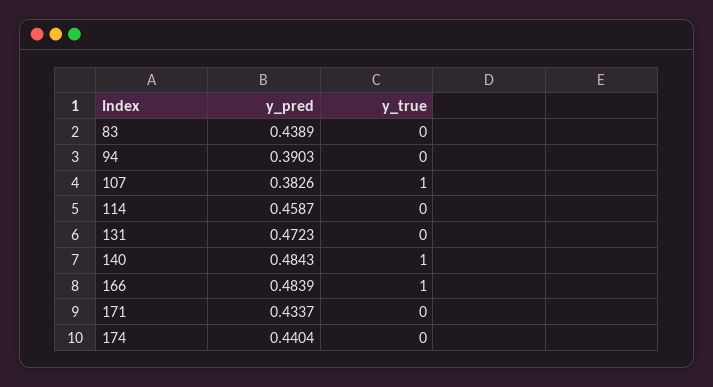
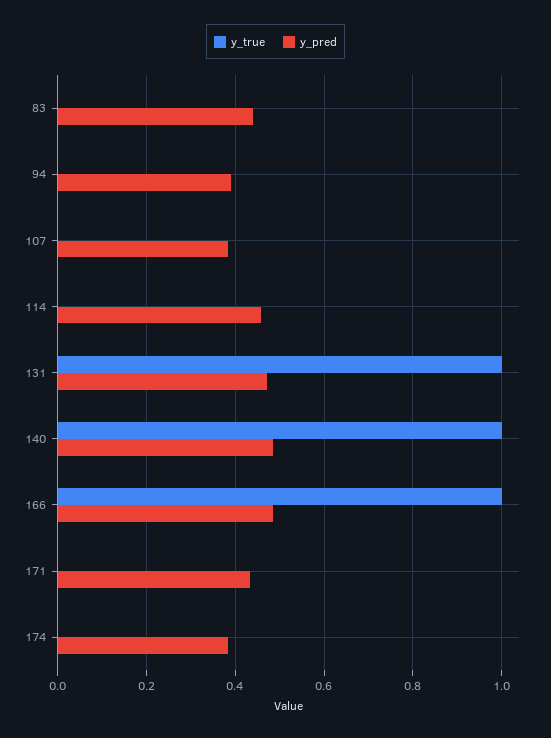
  {
    "y_pred": {
      "83": 0.4389,
      "94": 0.3903,
      "107": 0.3826,
      "114": 0.4587,
      "131": 0.4723,
      "140": 0.4843,
      "166": 0.4839,
      "171": 0.4337,
-     "174": 0.4404
+     "174": 0.38
    },
    "y_true": {
      "83": 0,
      "94": 0,
-     "107": 1,
+     "107": 0,
      "114": 0,
-     "131": 0,
+     "131": 1,
      "140": 1,
      "166": 1,
      "171": 0,
      "174": 0
    }
  }

